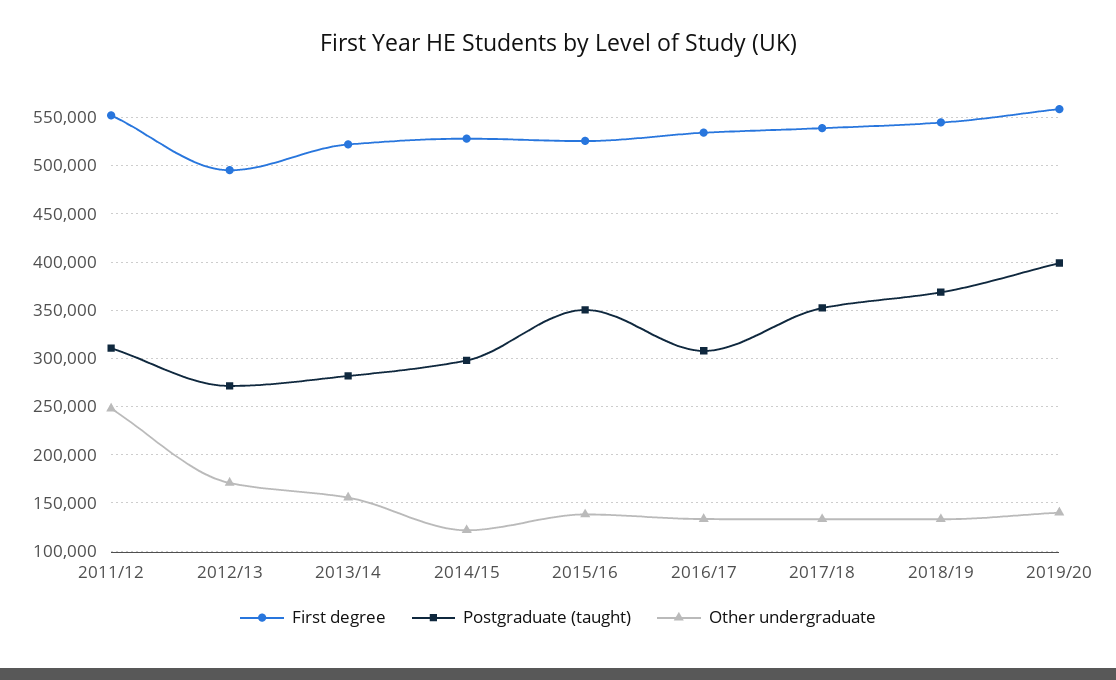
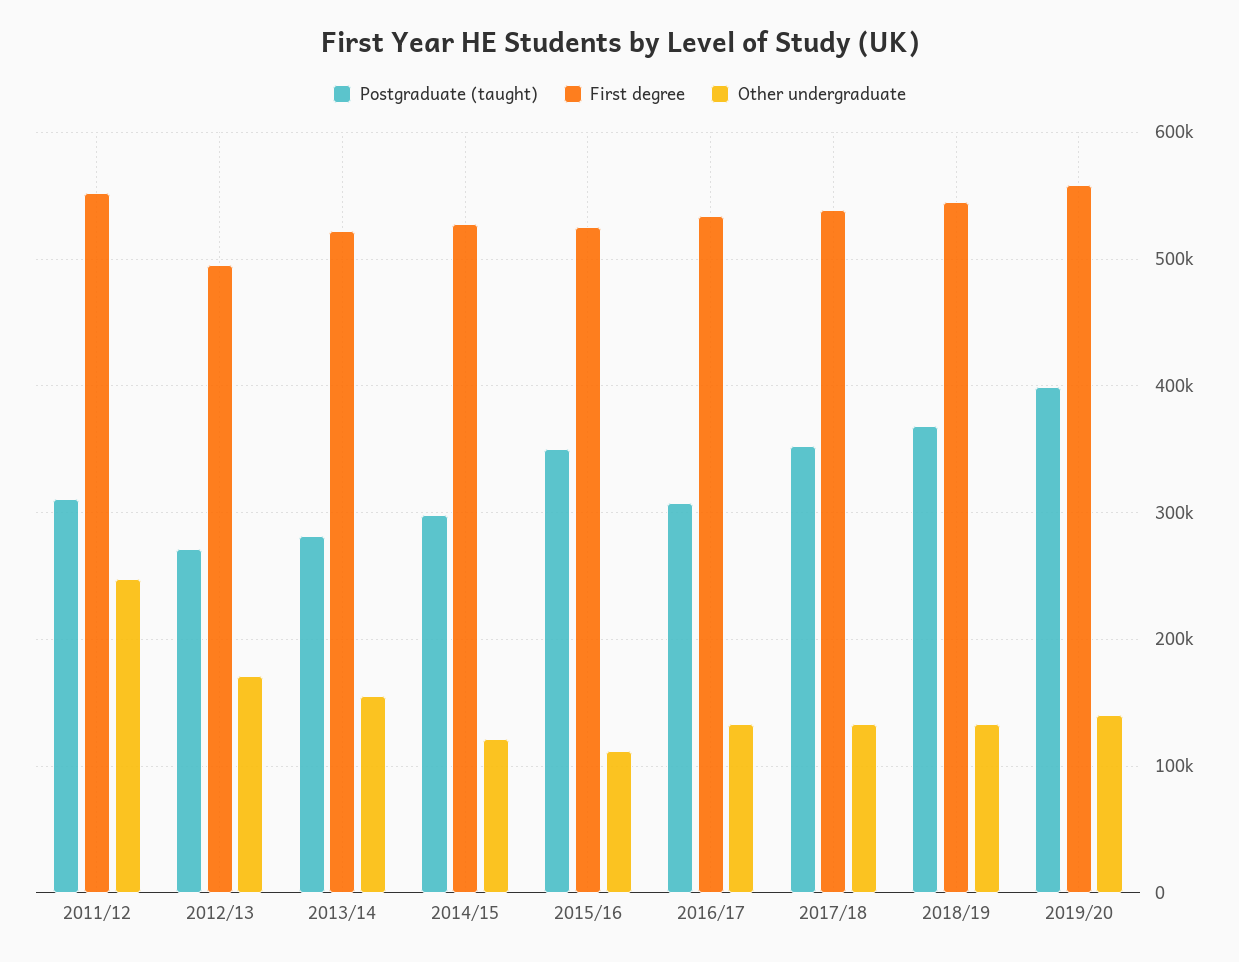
  {
    "First degree": {
      "2011/12": 550000,
      "2012/13": 500000,
      "2013/14": 520000,
      "2014/15": 530000,
      "2015/16": 530000,
      "2016/17": 530000,
      "2017/18": 540000,
      "2018/19": 540000,
      "2019/20": 560000
    },
    "Postgraduate (taught)": {
      "2011/12": 310000,
      "2012/13": 270000,
      "2013/14": 280000,
      "2014/15": 300000,
      "2015/16": 350000,
      "2016/17": 310000,
      "2017/18": 350000,
      "2018/19": 370000,
      "2019/20": 400000
    },
    "Other undergraduate": {
      "2011/12": 250000,
      "2012/13": 170000,
      "2013/14": 160000,
      "2014/15": 120000,
-     "2015/16": 140000,
+     "2015/16": 110000,
      "2016/17": 130000,
      "2017/18": 130000,
      "2018/19": 130000,
      "2019/20": 140000
    }
  }

